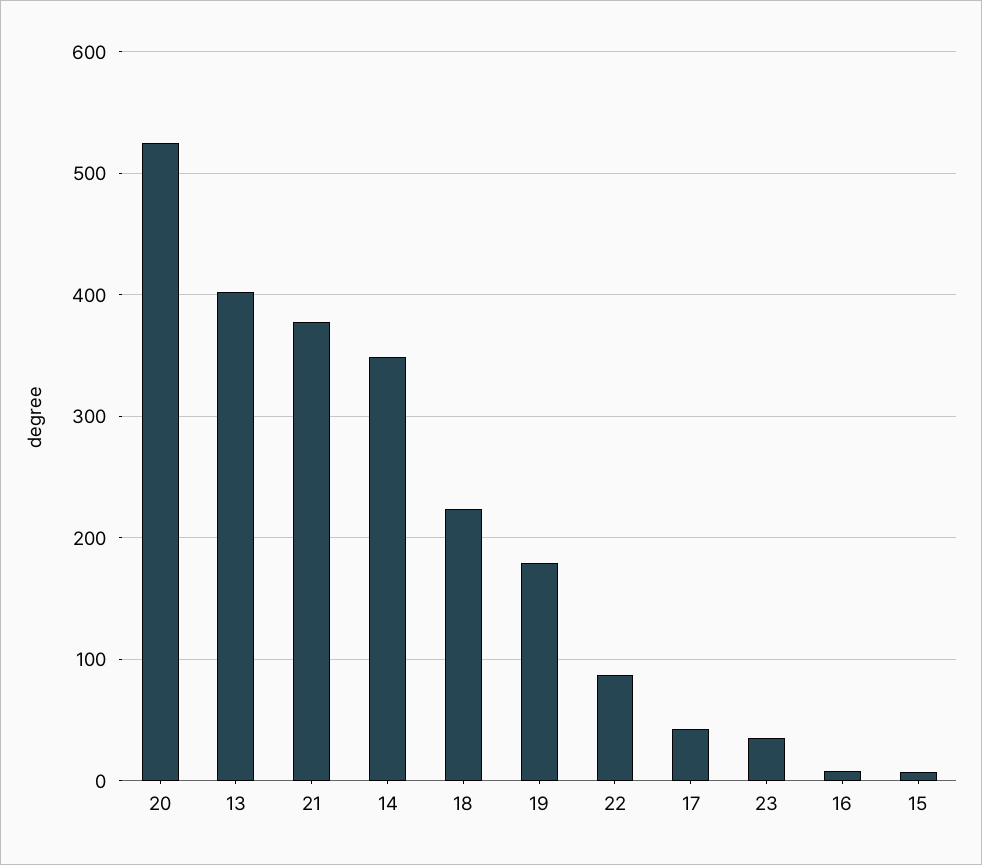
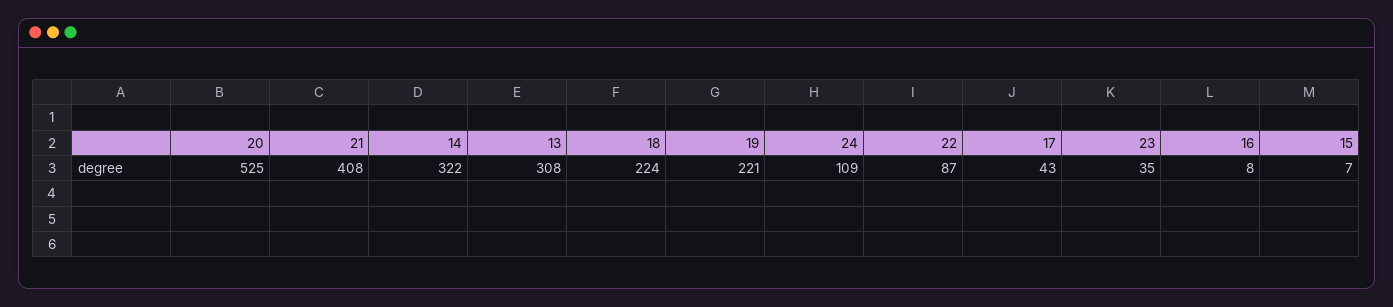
  {
    "20": 525,
-   "13": 400,
+   "13": 308,
-   "21": 380,
+   "21": 408,
-   "14": 350,
+   "14": 322,
    "18": 224,
-   "19": 180,
+   "19": 221,
    "22": 87,
    "17": 43,
    "23": 35,
    "16": 8,
-   "15": 7
+   "15": 7,
+   "24": 109
  }

